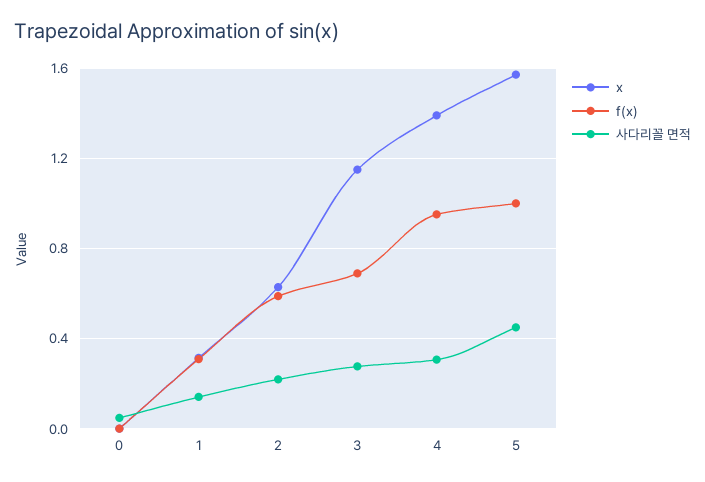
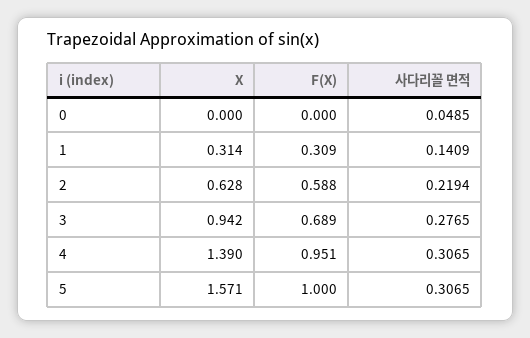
  {
    "x": {
      "0": 0,
      "1": 0.314,
      "2": 0.628,
-     "3": 1.15,
+     "3": 0.942,
      "4": 1.39,
      "5": 1.571
    },
    "f(x)": {
      "0": 0,
      "1": 0.309,
      "2": 0.588,
      "3": 0.689,
      "4": 0.951,
      "5": 1
    },
    "사다리꼴 면적": {
      "0": 0.0485,
      "1": 0.1409,
      "2": 0.2194,
      "3": 0.2765,
      "4": 0.3065,
-     "5": 0.45
+     "5": 0.3065
    }
  }

